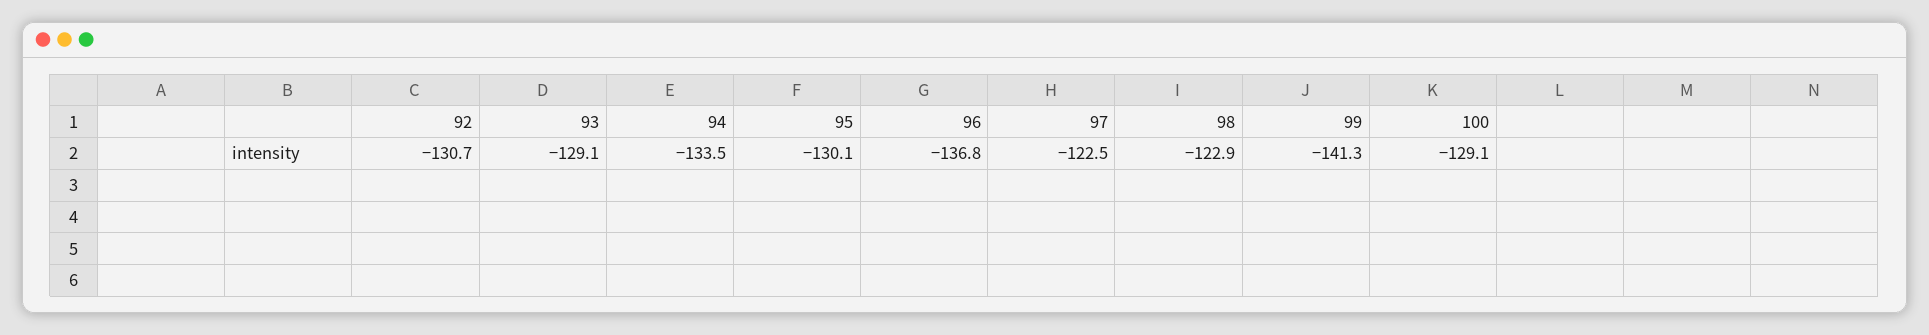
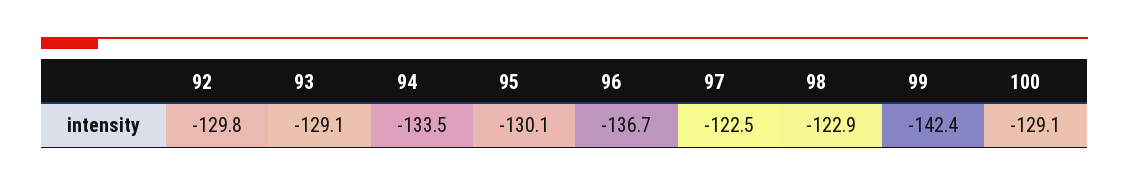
  {
-   "92": -130.7,
+   "92": -129.8,
    "93": -129.1,
    "94": -133.5,
    "95": -130.1,
-   "96": -136.8,
+   "96": -136.7,
    "97": -122.5,
    "98": -122.9,
-   "99": -141.3,
+   "99": -142.4,
    "100": -129.1
  }

